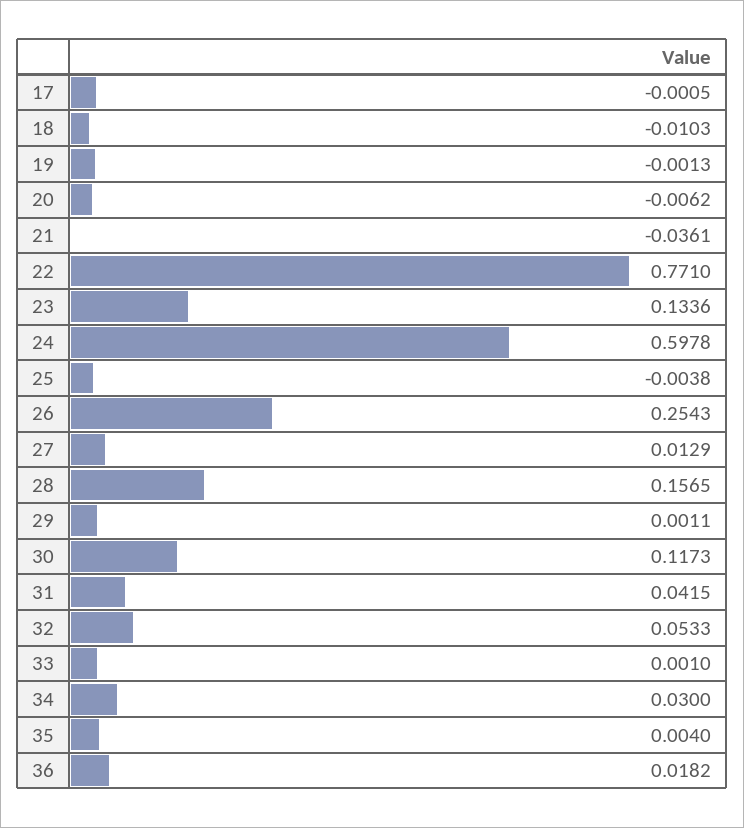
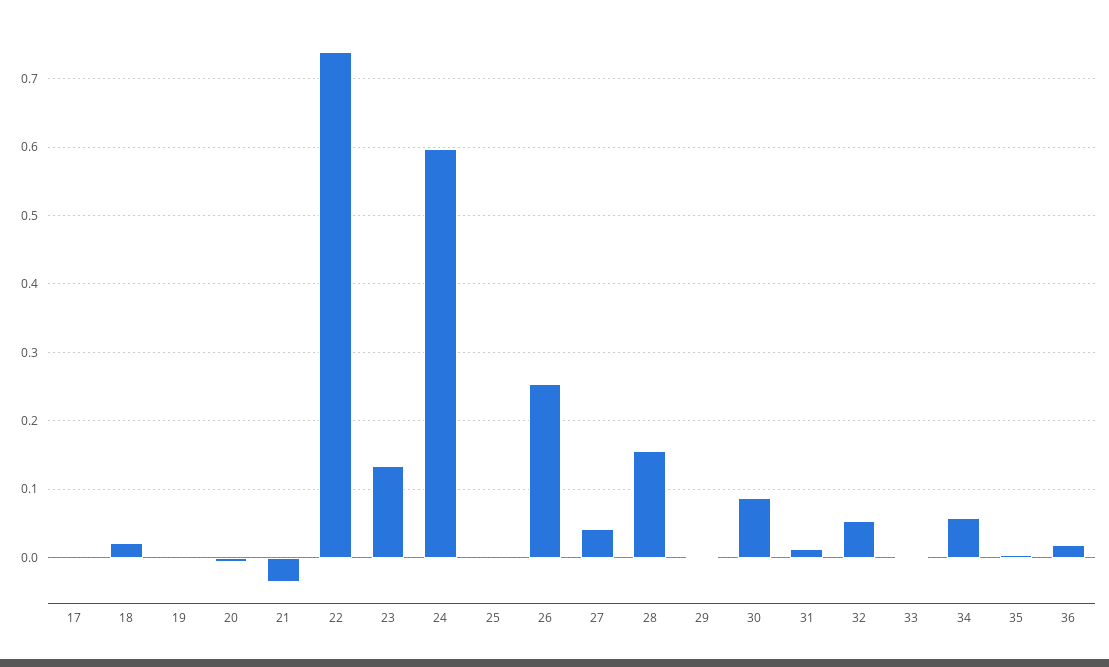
  {
    "17": -0.0005,
-   "18": -0.0103,
+   "18": 0.02,
    "19": -0.0013,
    "20": -0.0062,
    "21": -0.0361,
-   "22": 0.771,
+   "22": 0.74,
    "23": 0.1336,
    "24": 0.5978,
    "25": -0.0038,
    "26": 0.2543,
-   "27": 0.0129,
+   "27": 0.04,
    "28": 0.1565,
    "29": 0.0011,
-   "30": 0.1173,
+   "30": 0.09,
-   "31": 0.0415,
+   "31": 0.01,
    "32": 0.0533,
    "33": 0.001,
-   "34": 0.03,
+   "34": 0.06,
    "35": 0.004,
    "36": 0.0182
  }

